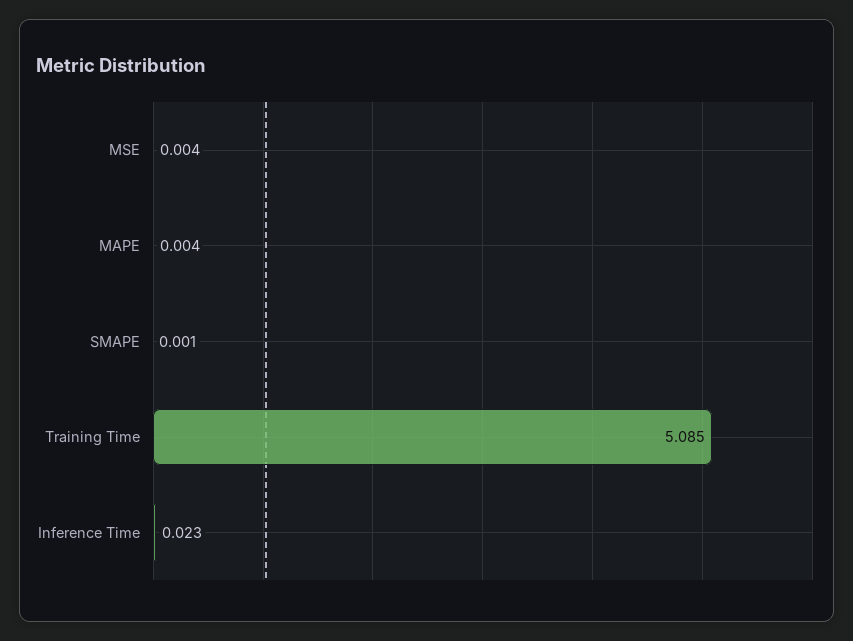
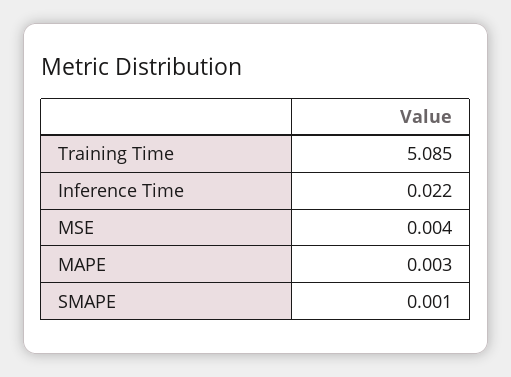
  {
    "MSE": 0.004,
-   "MAPE": 0.004,
+   "MAPE": 0.003,
    "SMAPE": 0.001,
    "Training Time": 5.085,
-   "Inference Time": 0.023
+   "Inference Time": 0.022
  }

